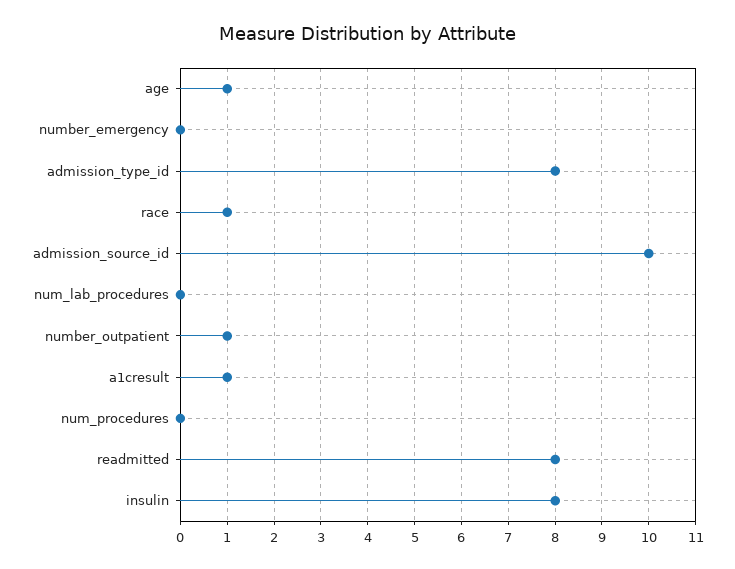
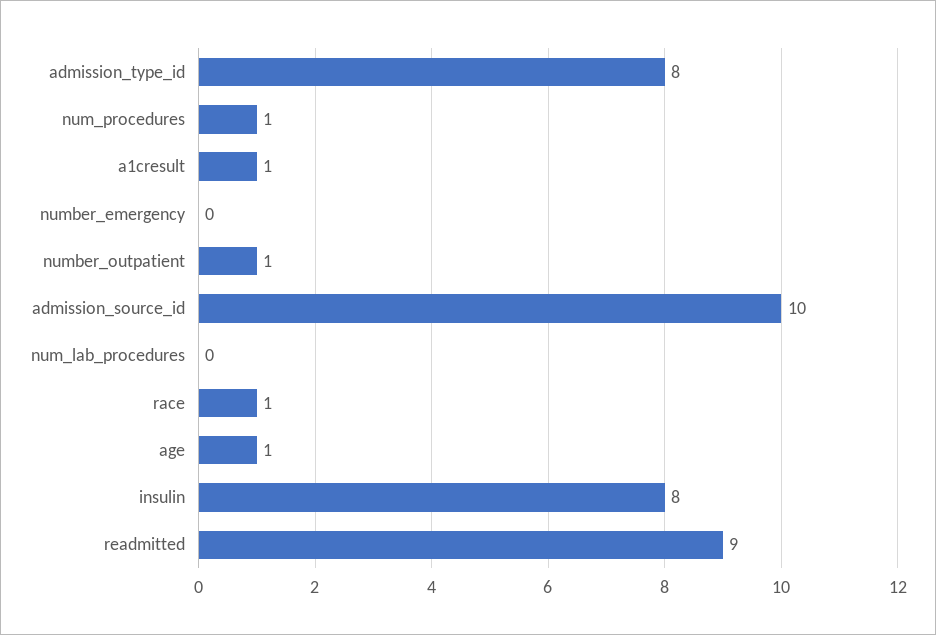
  {
    "age": 1,
    "number_emergency": 0,
    "admission_type_id": 8,
    "race": 1,
    "admission_source_id": 10,
    "num_lab_procedures": 0,
    "number_outpatient": 1,
    "a1cresult": 1,
-   "num_procedures": 0,
+   "num_procedures": 1,
-   "readmitted": 8,
+   "readmitted": 9,
    "insulin": 8
  }

